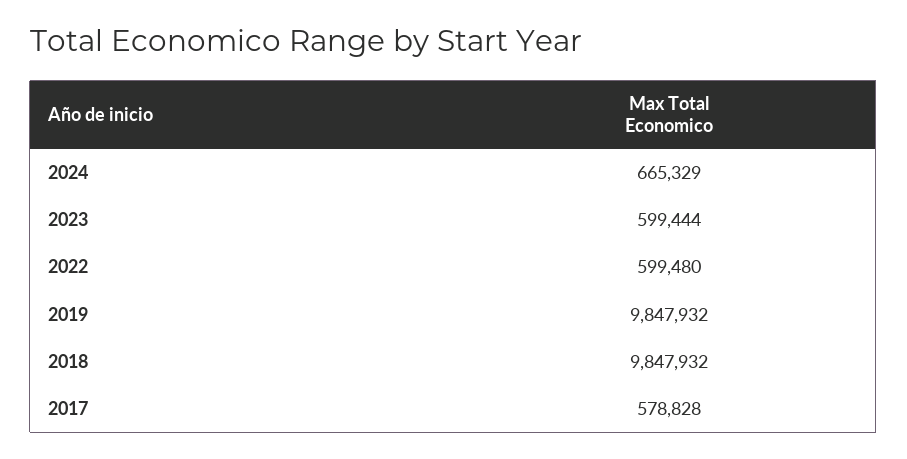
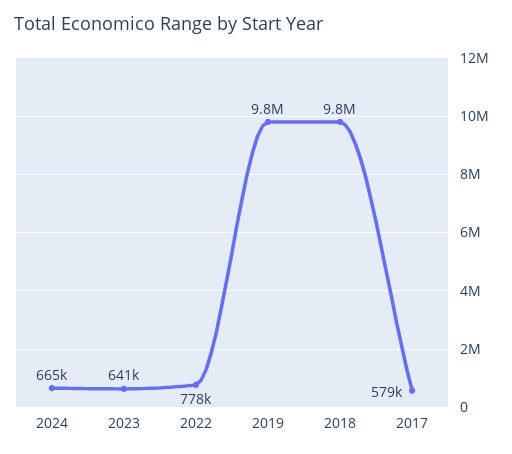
  {
    "2024": 665329,
-   "2023": 599444,
+   "2023": 641000,
-   "2022": 599480,
+   "2022": 778000,
    "2019": 9847932,
    "2018": 9847932,
    "2017": 578828
  }

